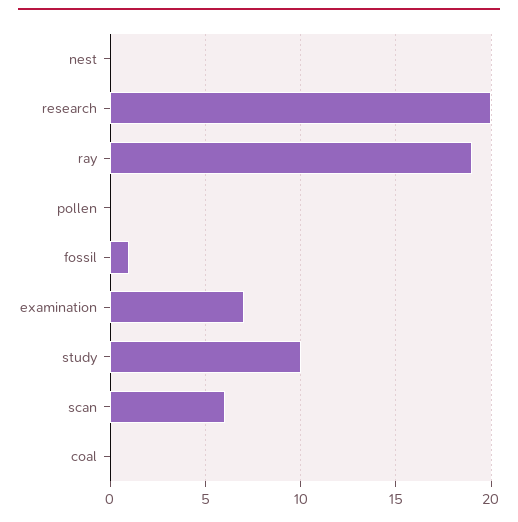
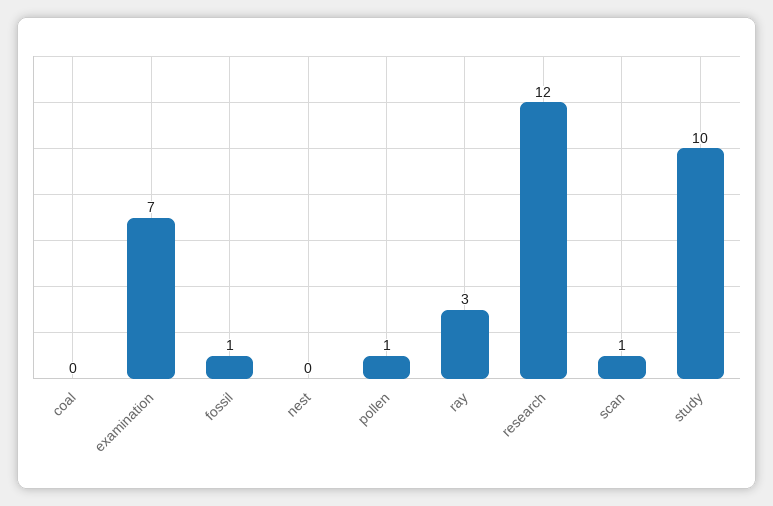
  {
    "nest": 0,
-   "research": 20,
+   "research": 12,
-   "ray": 19,
+   "ray": 3,
-   "pollen": 0,
+   "pollen": 1,
    "fossil": 1,
    "examination": 7,
    "study": 10,
-   "scan": 6,
+   "scan": 1,
    "coal": 0
  }

